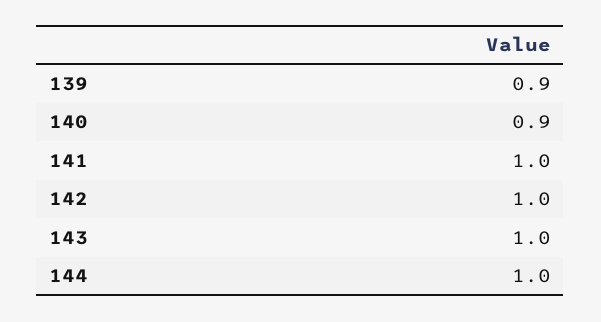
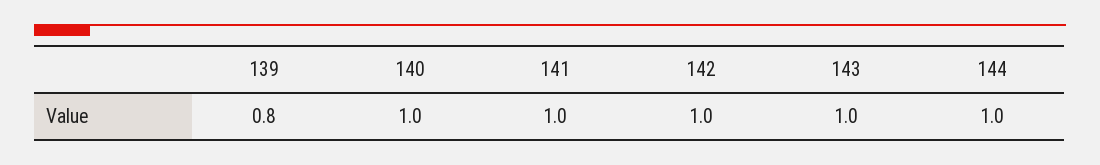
  {
-   "139": 0.9,
+   "139": 0.8,
-   "140": 0.9,
+   "140": 1,
    "141": 1,
    "142": 1,
    "143": 1,
    "144": 1
  }

